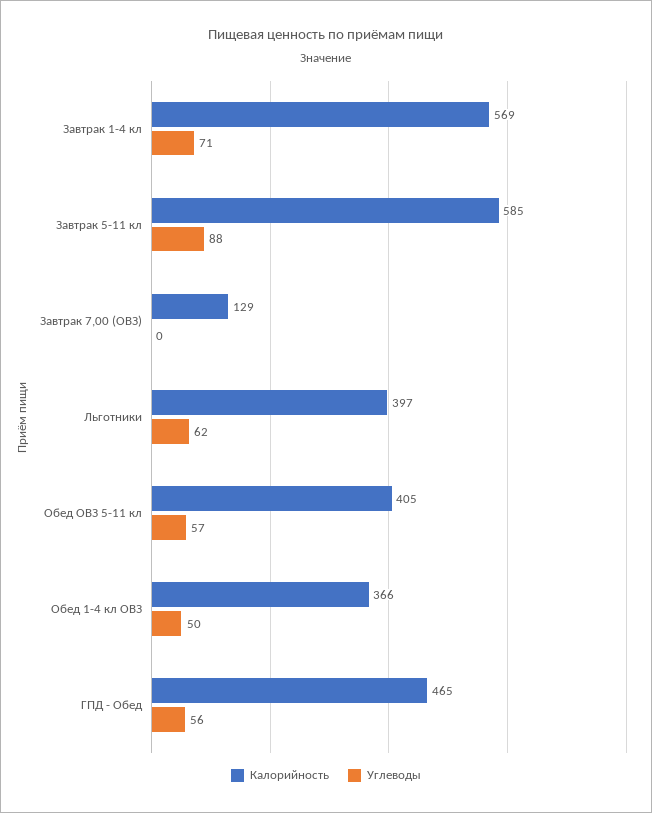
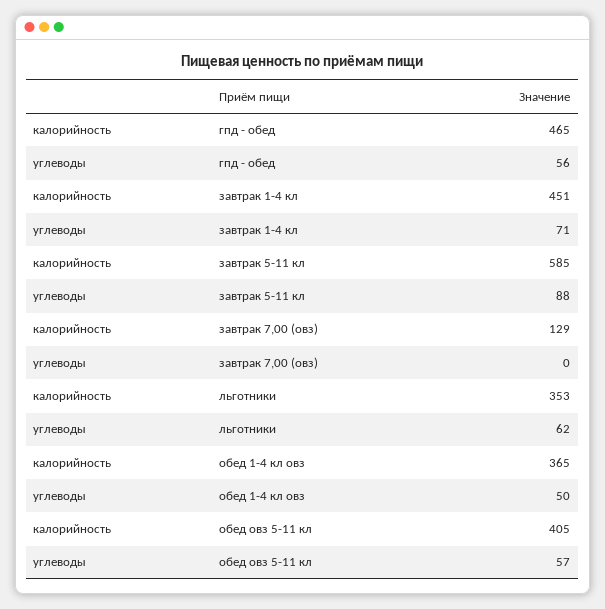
  {
    "Калорийность": {
-     "Завтрак 1-4 кл": 569,
+     "Завтрак 1-4 кл": 451,
      "Завтрак 5-11 кл": 585,
      "Завтрак 7,00 (ОВЗ)": 129,
-     "Льготники": 397,
+     "Льготники": 353,
      "Обед ОВЗ 5-11 кл": 405,
-     "Обед 1-4 кл ОВЗ": 366,
+     "Обед 1-4 кл ОВЗ": 365,
      "ГПД - Обед": 465
    },
    "Углеводы": {
      "Завтрак 1-4 кл": 71,
      "Завтрак 5-11 кл": 88,
      "Завтрак 7,00 (ОВЗ)": 0,
      "Льготники": 62,
      "Обед ОВЗ 5-11 кл": 57,
      "Обед 1-4 кл ОВЗ": 50,
      "ГПД - Обед": 56
    }
  }

